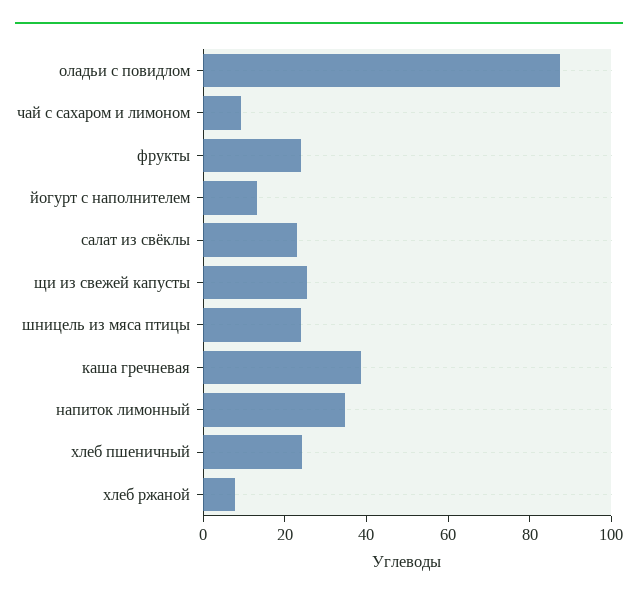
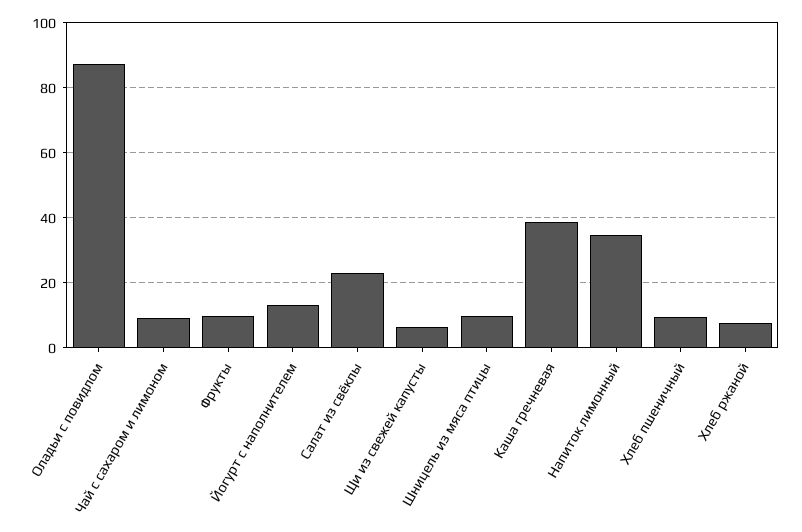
  {
    "оладьи с повидлом": 88,
    "чай с сахаром и лимоном": 10,
-   "фрукты": 25,
+   "фрукты": 10,
    "йогурт с наполнителем": 14,
    "салат из свёклы": 22,
-   "щи из свежей капусты": 25,
+   "щи из свежей капусты": 6,
-   "шницель из мяса птицы": 25,
+   "шницель из мяса птицы": 10,
    "каша гречневая": 38,
    "напиток лимонный": 34,
-   "хлеб пшеничный": 25,
+   "хлеб пшеничный": 10,
    "хлеб ржаной": 8
  }

